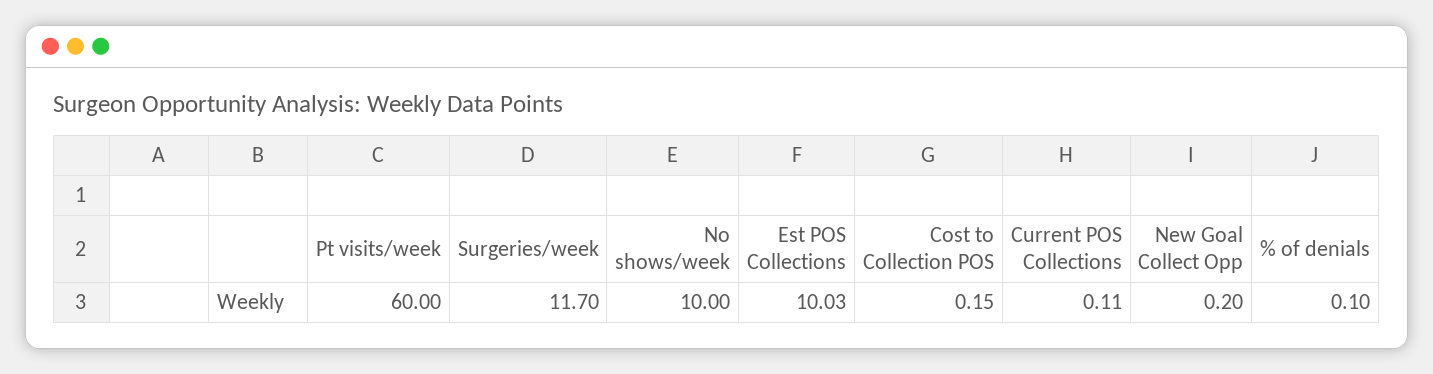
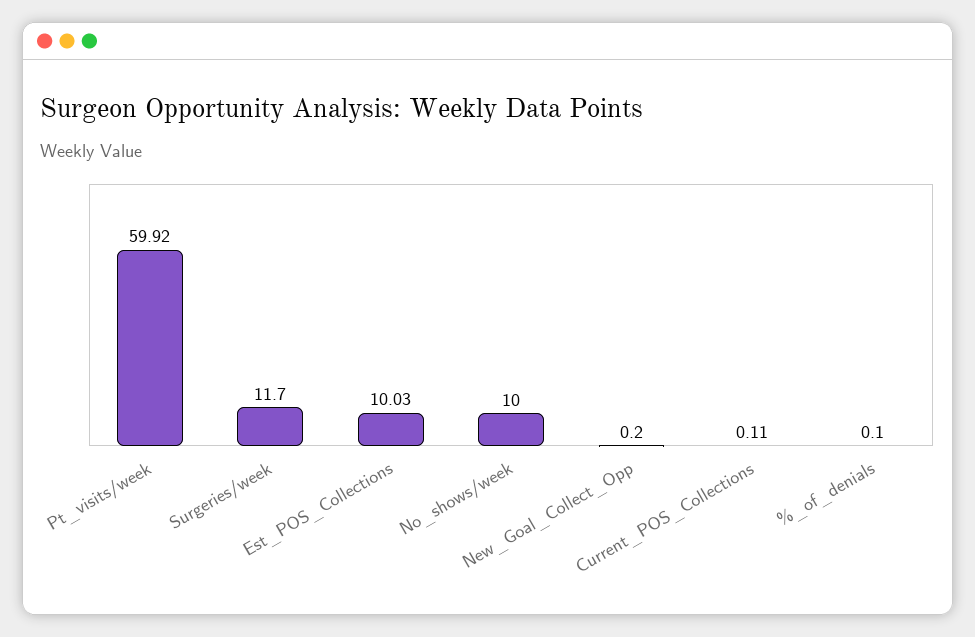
  {
-   "Pt visits/week": 60,
+   "Pt visits/week": 59.92,
    "Surgeries/week": 11.7,
    "No shows/week": 10,
    "Est POS Collections": 10.03,
-   "Cost to Collection POS": 0.15,
    "Current POS Collections": 0.11,
    "New Goal Collect Opp": 0.2,
    "% of denials": 0.1
  }

